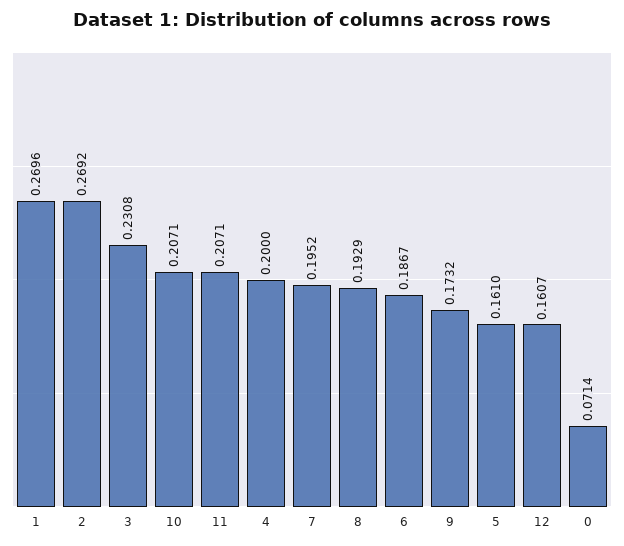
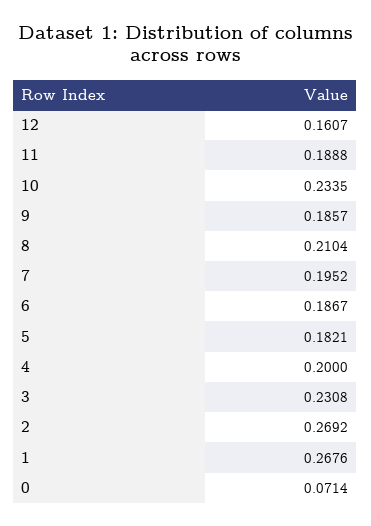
  {
-   "1": 0.2696,
+   "1": 0.2676,
    "2": 0.2692,
    "3": 0.2308,
-   "10": 0.2071,
+   "10": 0.2335,
-   "11": 0.2071,
+   "11": 0.1888,
    "4": 0.2,
    "7": 0.1952,
-   "8": 0.1929,
+   "8": 0.2104,
    "6": 0.1867,
-   "9": 0.1732,
+   "9": 0.1857,
-   "5": 0.161,
+   "5": 0.1821,
    "12": 0.1607,
    "0": 0.0714
  }

